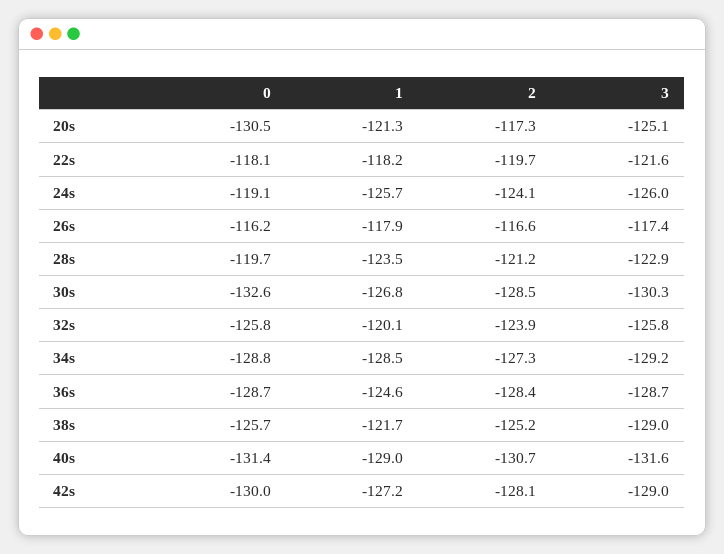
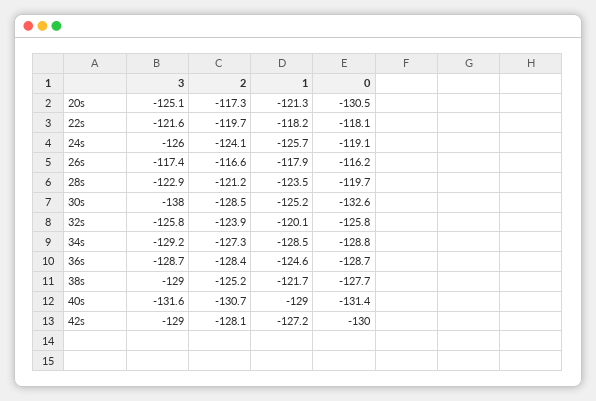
  {
    "0": {
      "20s": -130.5,
      "22s": -118.1,
      "24s": -119.1,
      "26s": -116.2,
      "28s": -119.7,
      "30s": -132.6,
      "32s": -125.8,
      "34s": -128.8,
      "36s": -128.7,
-     "38s": -125.7,
+     "38s": -127.7,
      "40s": -131.4,
      "42s": -130
    },
    "1": {
      "20s": -121.3,
      "22s": -118.2,
      "24s": -125.7,
      "26s": -117.9,
      "28s": -123.5,
-     "30s": -126.8,
+     "30s": -125.2,
      "32s": -120.1,
      "34s": -128.5,
      "36s": -124.6,
      "38s": -121.7,
      "40s": -129,
      "42s": -127.2
    },
    "2": {
      "20s": -117.3,
      "22s": -119.7,
      "24s": -124.1,
      "26s": -116.6,
      "28s": -121.2,
      "30s": -128.5,
      "32s": -123.9,
      "34s": -127.3,
      "36s": -128.4,
      "38s": -125.2,
      "40s": -130.7,
      "42s": -128.1
    },
    "3": {
      "20s": -125.1,
      "22s": -121.6,
      "24s": -126,
      "26s": -117.4,
      "28s": -122.9,
-     "30s": -130.3,
+     "30s": -138,
      "32s": -125.8,
      "34s": -129.2,
      "36s": -128.7,
      "38s": -129,
      "40s": -131.6,
      "42s": -129
    }
  }

